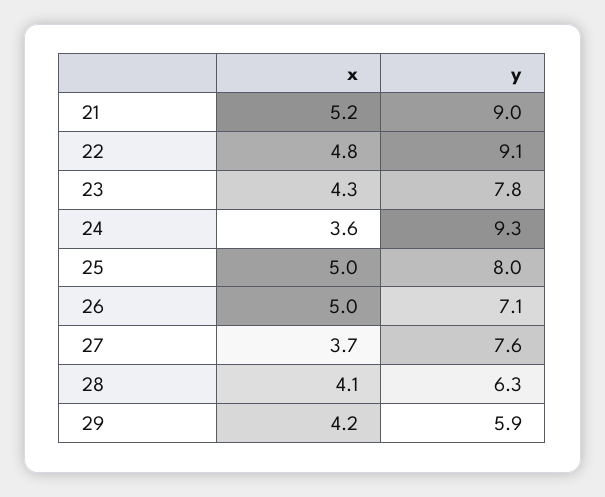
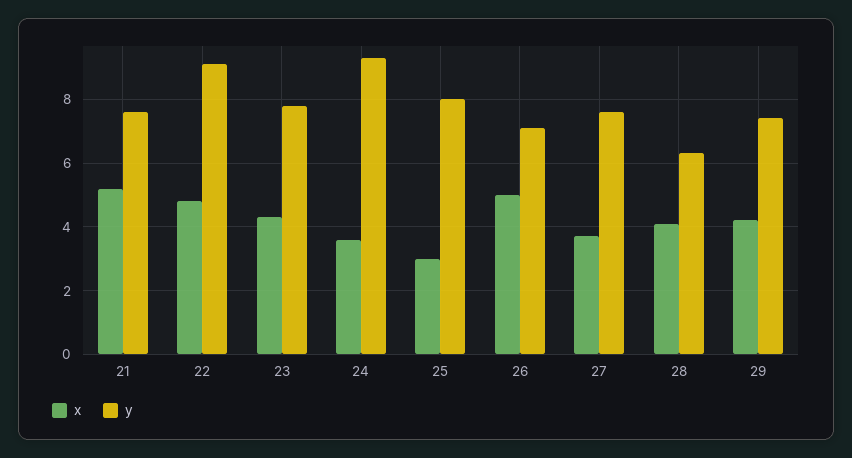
  {
    "x": {
      "21": 5.2,
      "22": 4.8,
      "23": 4.3,
      "24": 3.6,
-     "25": 5,
+     "25": 3,
      "26": 5,
      "27": 3.7,
      "28": 4.1,
      "29": 4.2
    },
    "y": {
-     "21": 9,
+     "21": 7.5,
      "22": 9.1,
      "23": 7.8,
      "24": 9.3,
      "25": 8,
      "26": 7.1,
      "27": 7.6,
      "28": 6.3,
-     "29": 5.9
+     "29": 7.5
    }
  }

